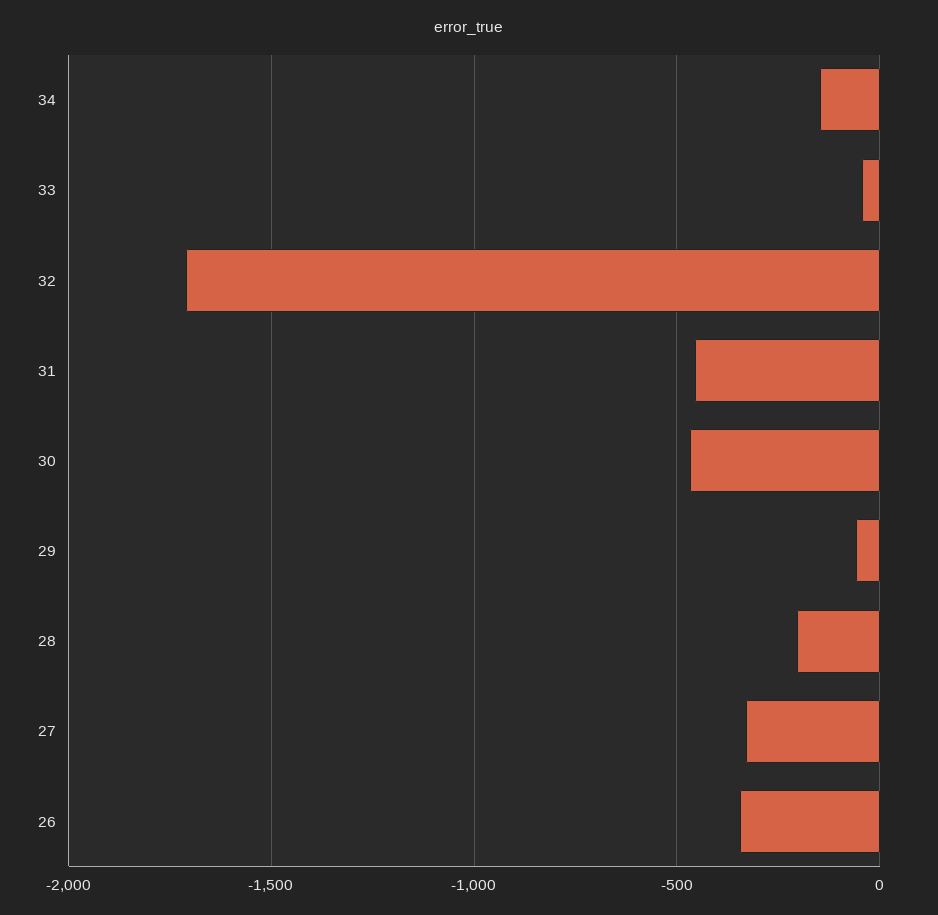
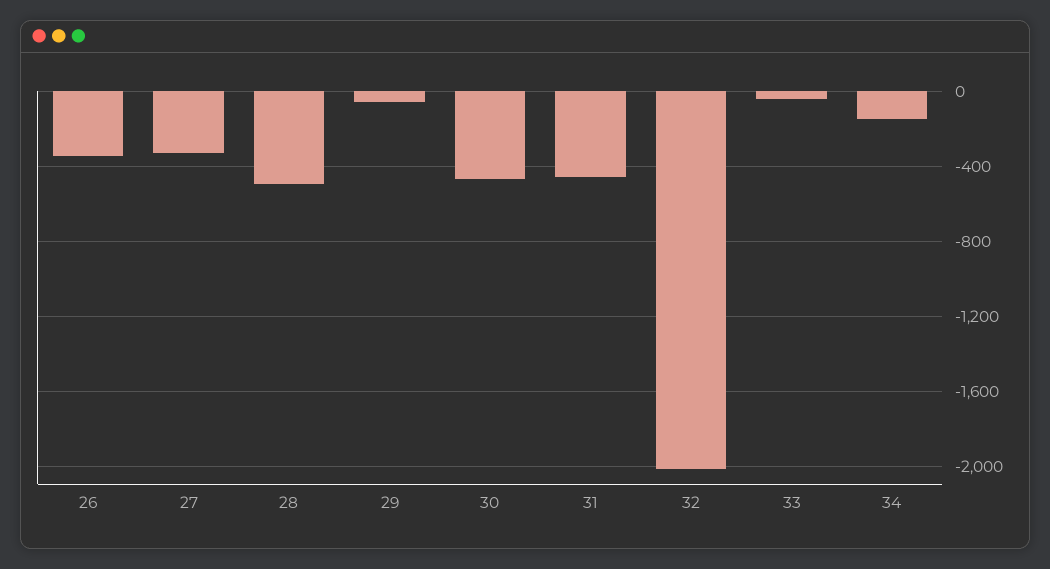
  {
    "34": -150,
    "33": -50,
-   "32": -1700,
+   "32": -2000,
    "31": -450,
    "30": -450,
    "29": -50,
-   "28": -200,
+   "28": -500,
    "27": -350,
    "26": -350
  }

